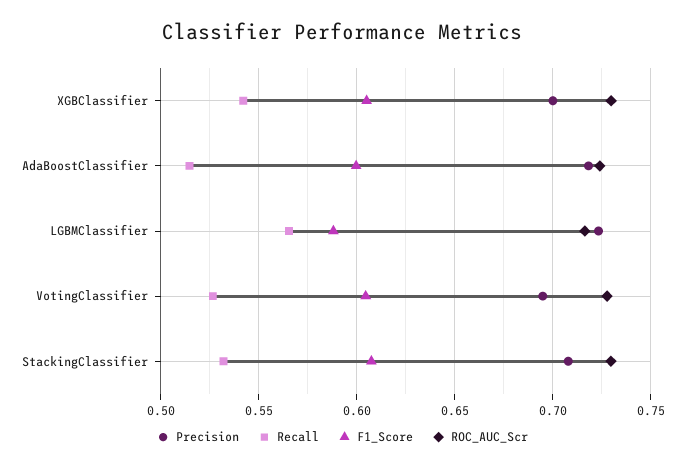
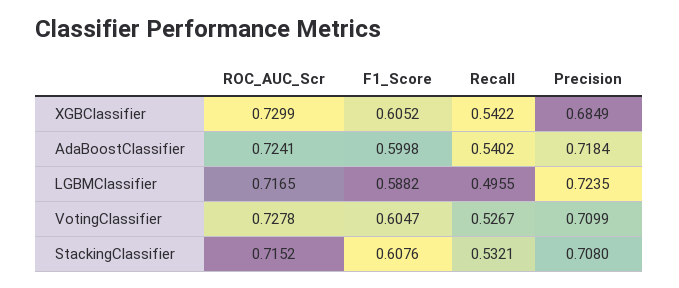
  {
    "Precision": {
-     "XGBClassifier": 0.7,
+     "XGBClassifier": 0.6849,
      "AdaBoostClassifier": 0.7184,
      "LGBMClassifier": 0.7235,
-     "VotingClassifier": 0.695,
+     "VotingClassifier": 0.7099,
      "StackingClassifier": 0.708
    },
    "Recall": {
      "XGBClassifier": 0.5422,
-     "AdaBoostClassifier": 0.515,
+     "AdaBoostClassifier": 0.5402,
-     "LGBMClassifier": 0.565,
+     "LGBMClassifier": 0.4955,
      "VotingClassifier": 0.5267,
      "StackingClassifier": 0.5321
    },
    "F1_Score": {
      "XGBClassifier": 0.6052,
      "AdaBoostClassifier": 0.5998,
      "LGBMClassifier": 0.5882,
      "VotingClassifier": 0.6047,
      "StackingClassifier": 0.6076
    },
    "ROC_AUC_Scr": {
      "XGBClassifier": 0.7299,
      "AdaBoostClassifier": 0.7241,
      "LGBMClassifier": 0.7165,
      "VotingClassifier": 0.7278,
-     "StackingClassifier": 0.73
+     "StackingClassifier": 0.7152
    }
  }

